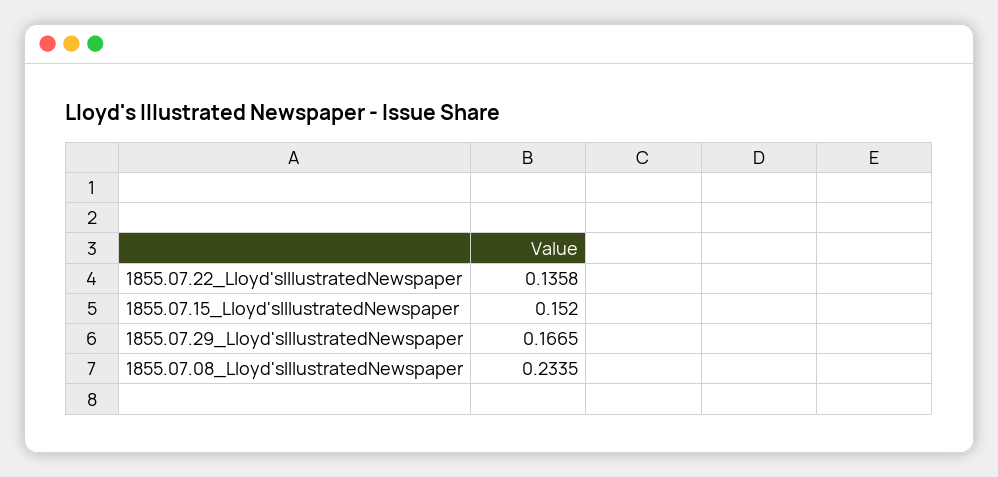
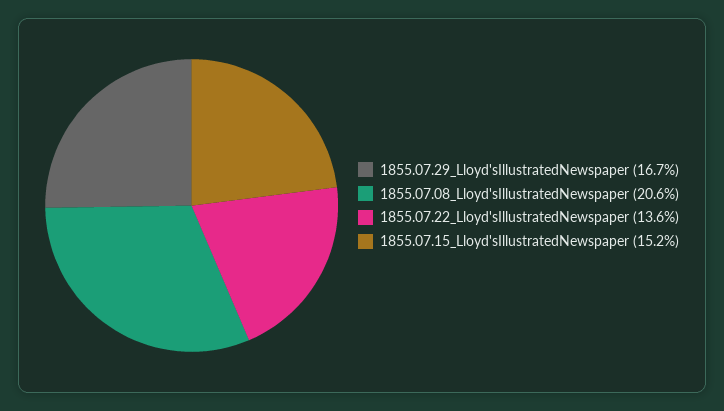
  {
    "1855.07.22_Lloyd'sIllustratedNewspaper": 0.1358,
    "1855.07.15_Lloyd'sIllustratedNewspaper": 0.152,
    "1855.07.29_Lloyd'sIllustratedNewspaper": 0.1665,
-   "1855.07.08_Lloyd'sIllustratedNewspaper": 0.2335
+   "1855.07.08_Lloyd'sIllustratedNewspaper": 0.206
  }

